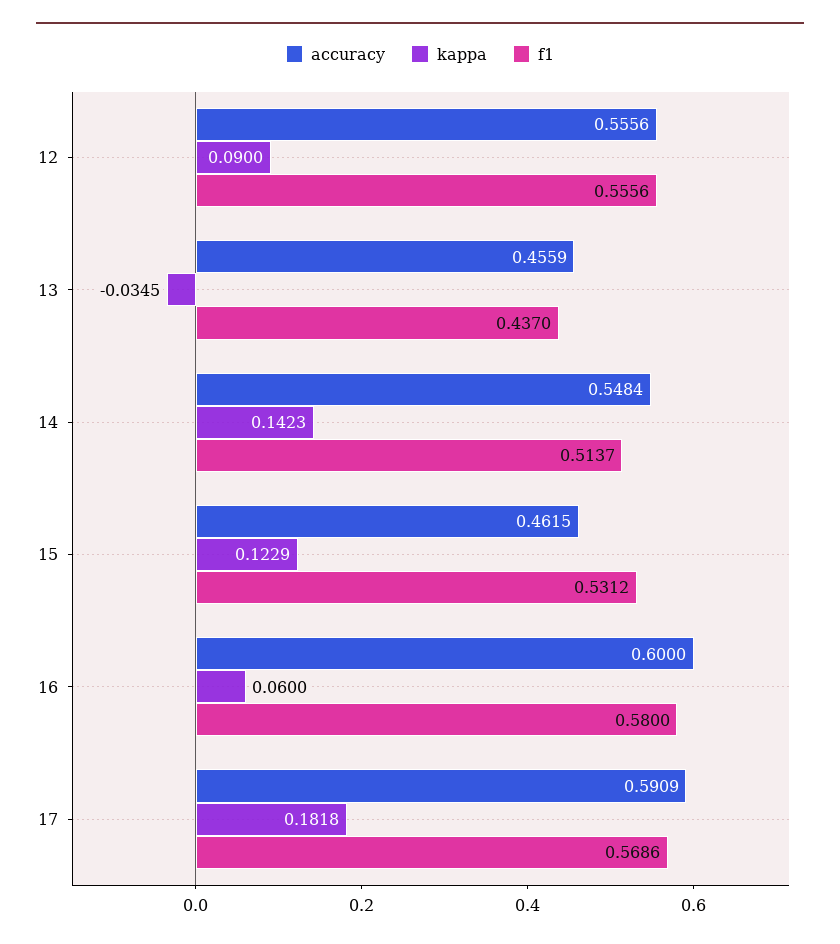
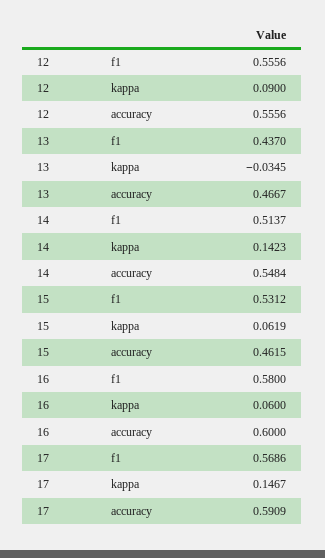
  {
    "accuracy": {
      "12": 0.5556,
-     "13": 0.4559,
+     "13": 0.4667,
      "14": 0.5484,
      "15": 0.4615,
      "16": 0.6,
      "17": 0.5909
    },
    "kappa": {
      "12": 0.09,
      "13": -0.0345,
      "14": 0.1423,
-     "15": 0.1229,
+     "15": 0.0619,
      "16": 0.06,
-     "17": 0.1818
+     "17": 0.1467
    },
    "f1": {
      "12": 0.5556,
      "13": 0.437,
      "14": 0.5137,
      "15": 0.5312,
      "16": 0.58,
      "17": 0.5686
    }
  }

